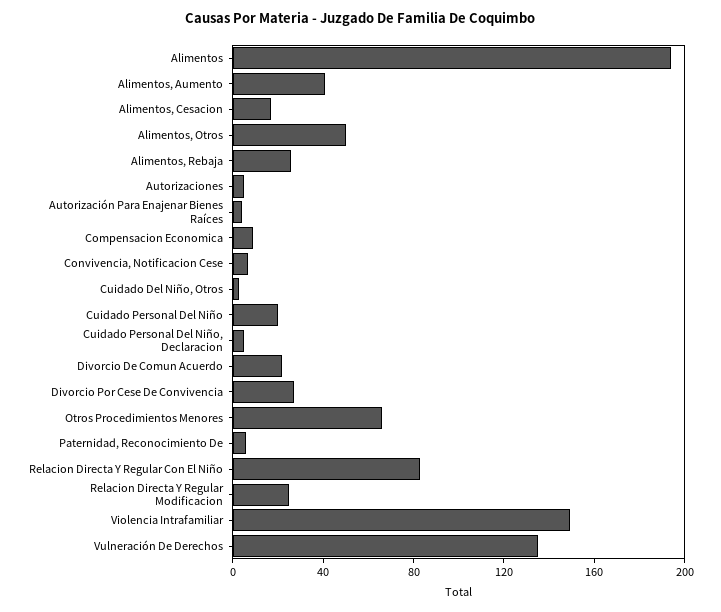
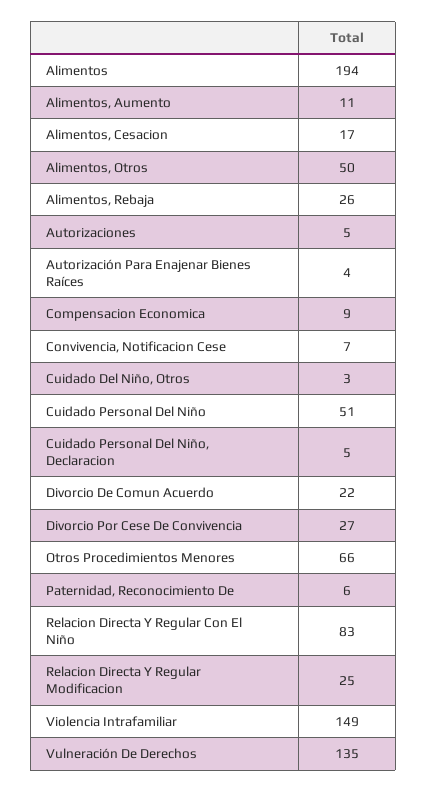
  {
    "Alimentos": 194,
-   "Alimentos, Aumento": 40,
+   "Alimentos, Aumento": 11,
    "Alimentos, Cesacion": 17,
    "Alimentos, Otros": 50,
    "Alimentos, Rebaja": 26,
    "Autorizaciones": 5,
    "Autorización Para Enajenar Bienes Raíces": 4,
    "Compensacion Economica": 9,
    "Convivencia, Notificacion Cese": 7,
    "Cuidado Del Niño, Otros": 3,
-   "Cuidado Personal Del Niño": 20,
+   "Cuidado Personal Del Niño": 51,
    "Cuidado Personal Del Niño, Declaracion": 5,
    "Divorcio De Comun Acuerdo": 22,
    "Divorcio Por Cese De Convivencia": 27,
    "Otros Procedimientos Menores": 66,
    "Paternidad, Reconocimiento De": 6,
    "Relacion Directa Y Regular Con El Niño": 83,
    "Relacion Directa Y Regular Modificacion": 25,
    "Violencia Intrafamiliar": 149,
    "Vulneración De Derechos": 135
  }

